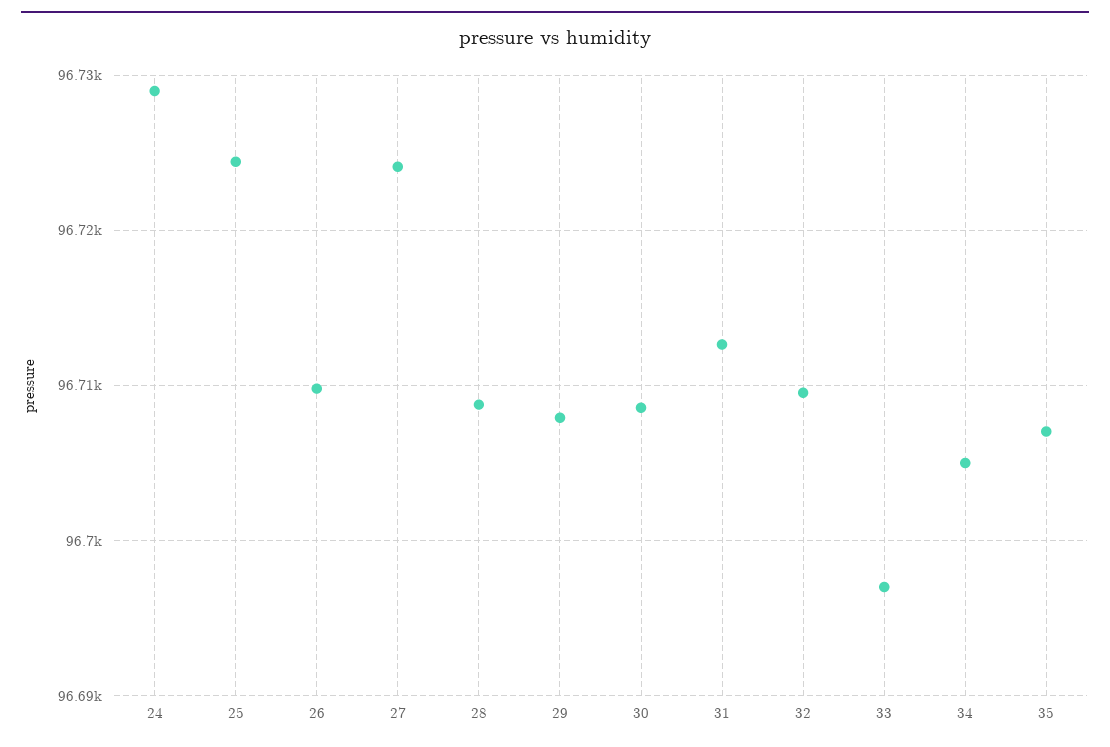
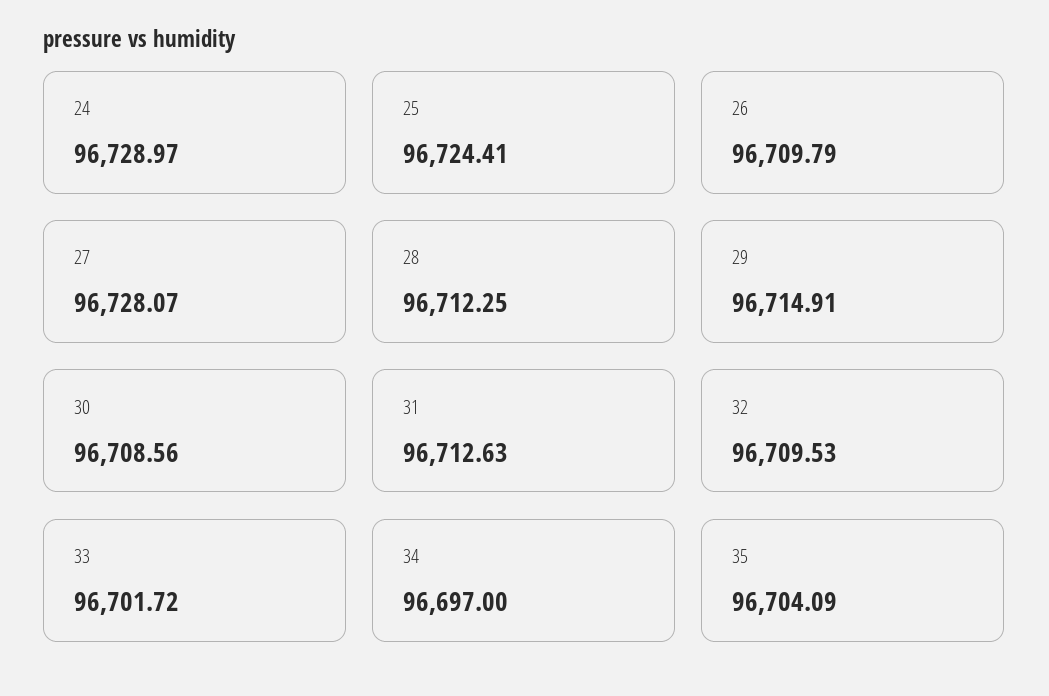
  {
    "24": 96728.97,
    "25": 96724.41,
    "26": 96709.79,
-   "27": 96724,
+   "27": 96728.07,
-   "28": 96709,
+   "28": 96712.25,
-   "29": 96708,
+   "29": 96714.91,
    "30": 96708.56,
    "31": 96712.63,
    "32": 96709.53,
-   "33": 96697,
+   "33": 96701.72,
-   "34": 96705,
+   "34": 96697,
-   "35": 96707
+   "35": 96704.09
  }

